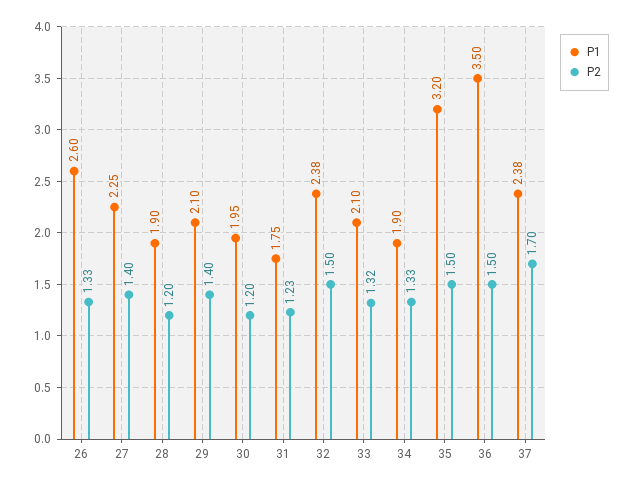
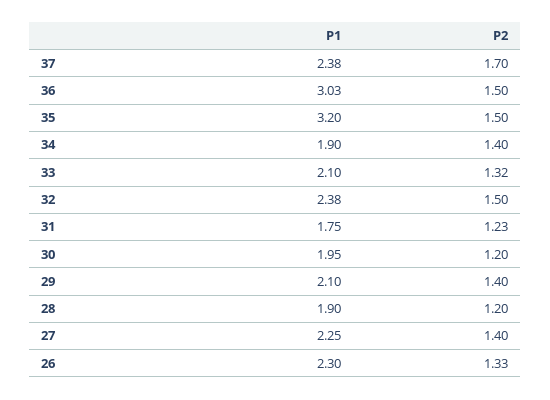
  {
    "P1": {
-     "26": 2.6,
+     "26": 2.3,
      "27": 2.25,
      "28": 1.9,
      "29": 2.1,
      "30": 1.95,
      "31": 1.75,
      "32": 2.38,
      "33": 2.1,
      "34": 1.9,
      "35": 3.2,
-     "36": 3.5,
+     "36": 3.03,
      "37": 2.38
    },
    "P2": {
      "26": 1.33,
      "27": 1.4,
      "28": 1.2,
      "29": 1.4,
      "30": 1.2,
      "31": 1.23,
      "32": 1.5,
      "33": 1.32,
-     "34": 1.33,
+     "34": 1.4,
      "35": 1.5,
      "36": 1.5,
      "37": 1.7
    }
  }

